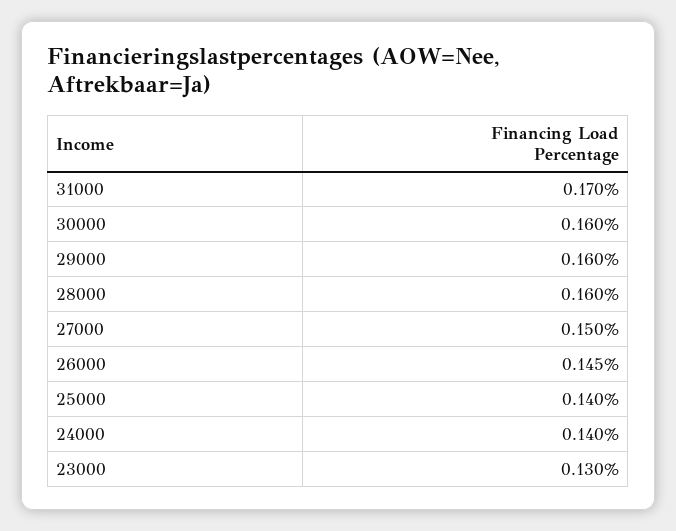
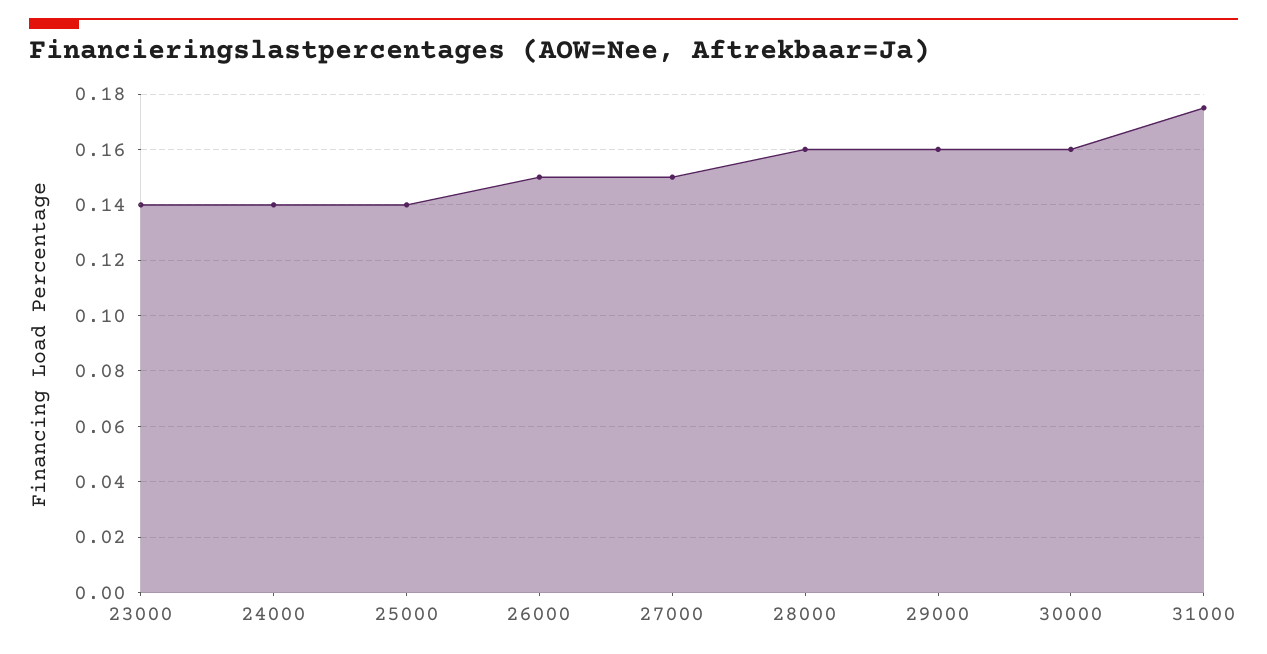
  {
-   "31000": 0.17,
+   "31000": 0.175,
    "30000": 0.16,
    "29000": 0.16,
    "28000": 0.16,
    "27000": 0.15,
-   "26000": 0.145,
+   "26000": 0.15,
    "25000": 0.14,
    "24000": 0.14,
-   "23000": 0.13
+   "23000": 0.14
  }

